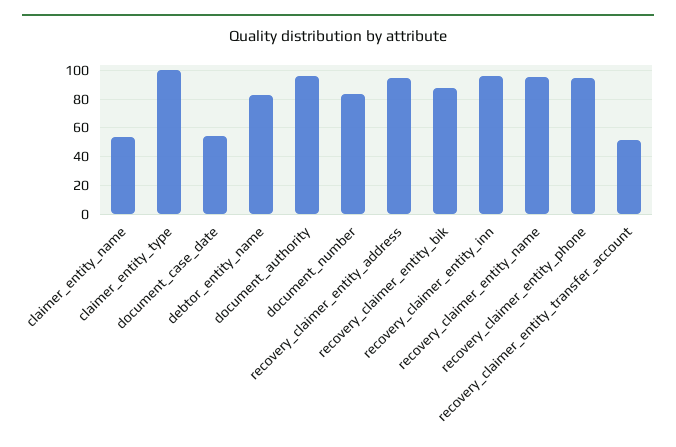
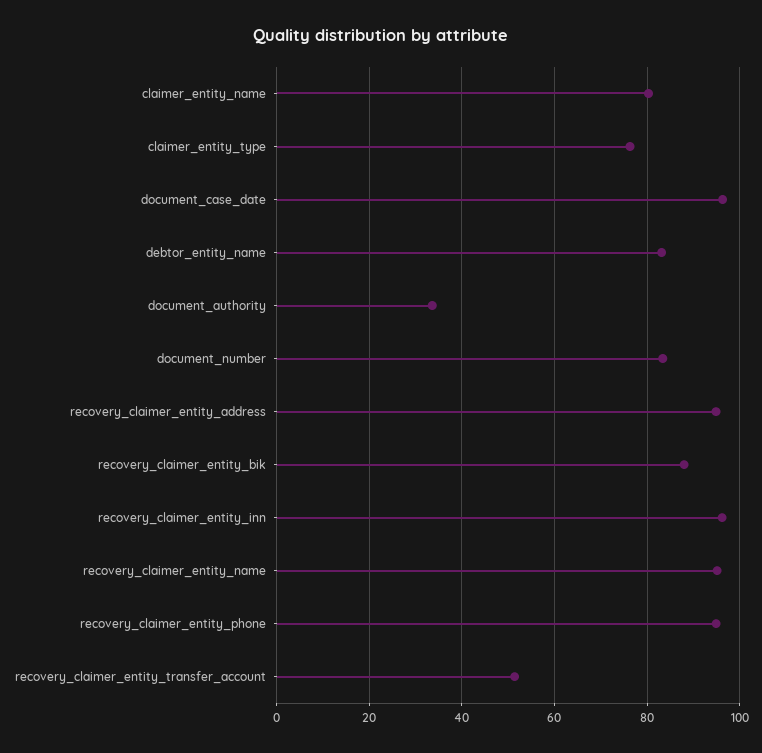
  {
-   "claimer_entity_name": 55,
+   "claimer_entity_name": 80,
-   "claimer_entity_type": 100,
+   "claimer_entity_type": 76,
-   "document_case_date": 55,
+   "document_case_date": 96,
    "debtor_entity_name": 84,
-   "document_authority": 95,
+   "document_authority": 34,
    "document_number": 84,
    "recovery_claimer_entity_address": 94,
    "recovery_claimer_entity_bik": 88,
    "recovery_claimer_entity_inn": 96,
    "recovery_claimer_entity_name": 96,
    "recovery_claimer_entity_phone": 94,
    "recovery_claimer_entity_transfer_account": 52
  }

